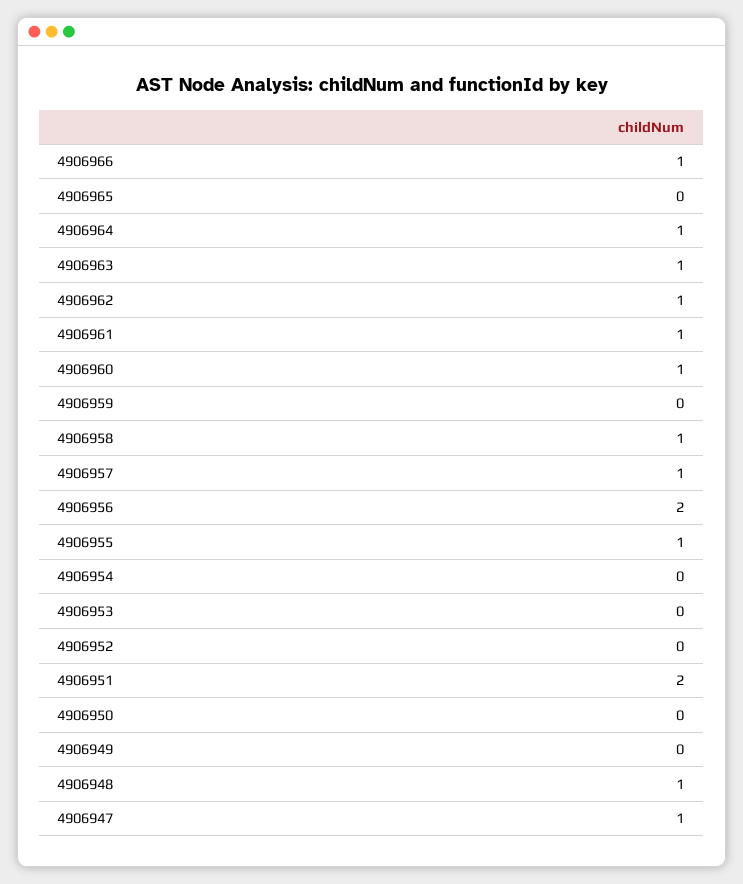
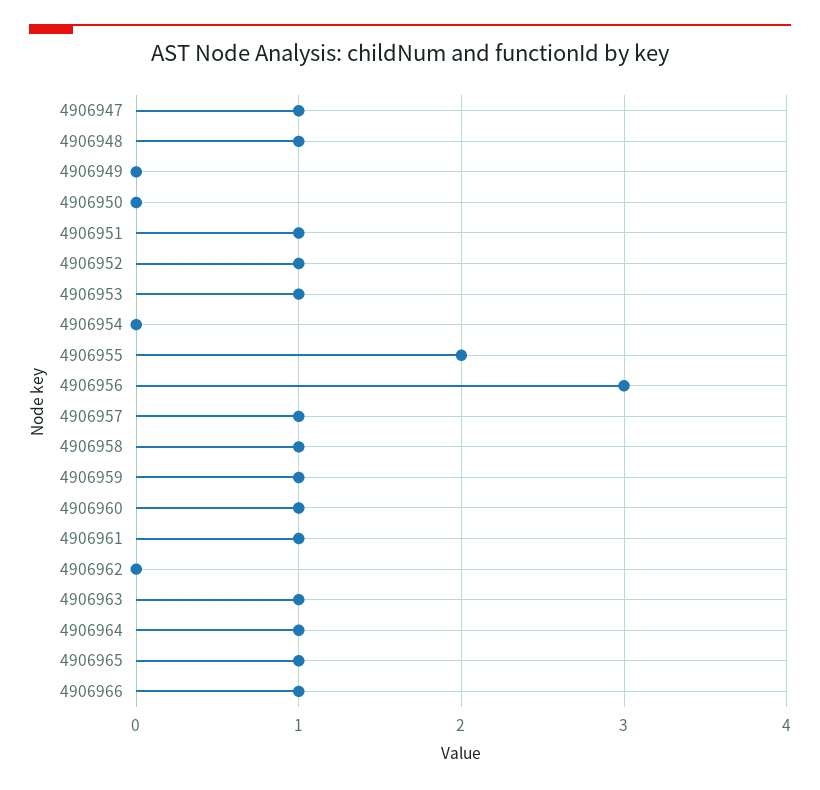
  {
    "4906966": 1,
-   "4906965": 0,
+   "4906965": 1,
    "4906964": 1,
    "4906963": 1,
-   "4906962": 1,
+   "4906962": 0,
    "4906961": 1,
    "4906960": 1,
-   "4906959": 0,
+   "4906959": 1,
    "4906958": 1,
    "4906957": 1,
-   "4906956": 2,
+   "4906956": 3,
-   "4906955": 1,
+   "4906955": 2,
    "4906954": 0,
-   "4906953": 0,
+   "4906953": 1,
-   "4906952": 0,
+   "4906952": 1,
-   "4906951": 2,
+   "4906951": 1,
    "4906950": 0,
    "4906949": 0,
    "4906948": 1,
    "4906947": 1
  }

